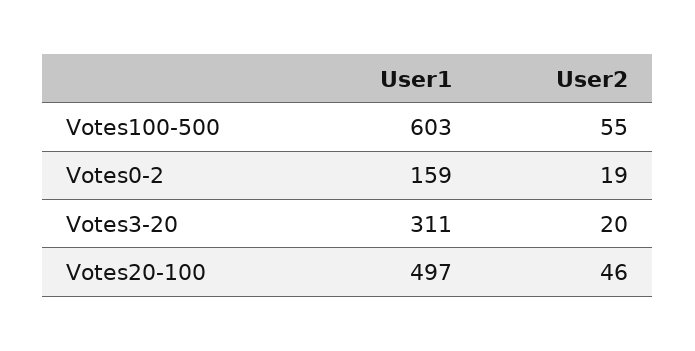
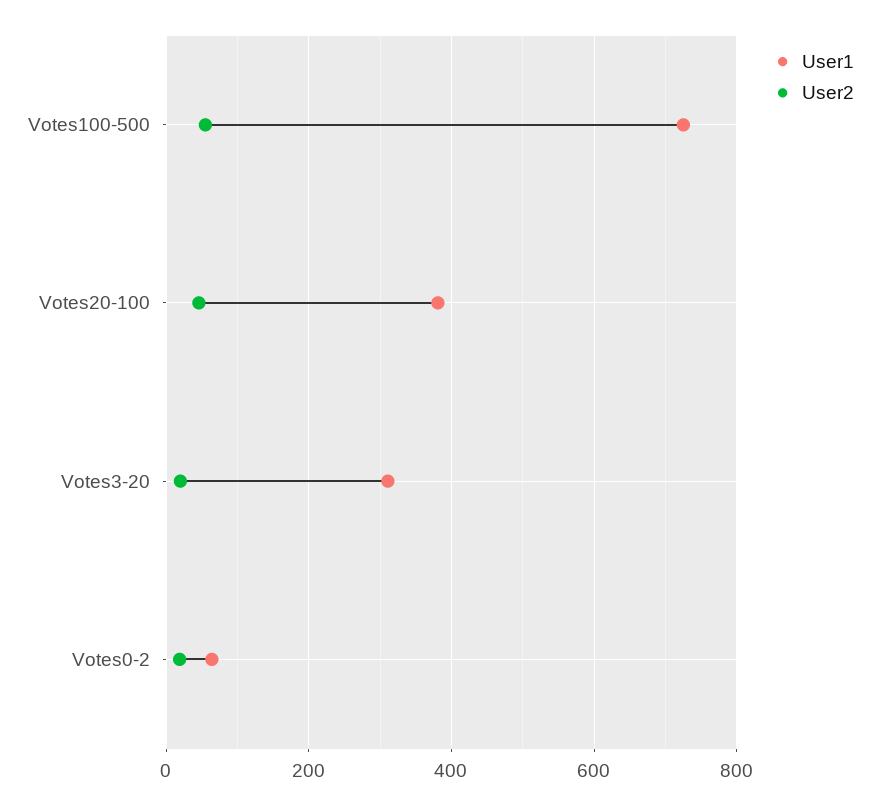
  {
    "User1": {
-     "Votes100-500": 603,
+     "Votes100-500": 720,
-     "Votes0-2": 159,
+     "Votes0-2": 60,
      "Votes3-20": 311,
-     "Votes20-100": 497
+     "Votes20-100": 380
    },
    "User2": {
      "Votes100-500": 55,
      "Votes0-2": 19,
      "Votes3-20": 20,
      "Votes20-100": 46
    }
  }

